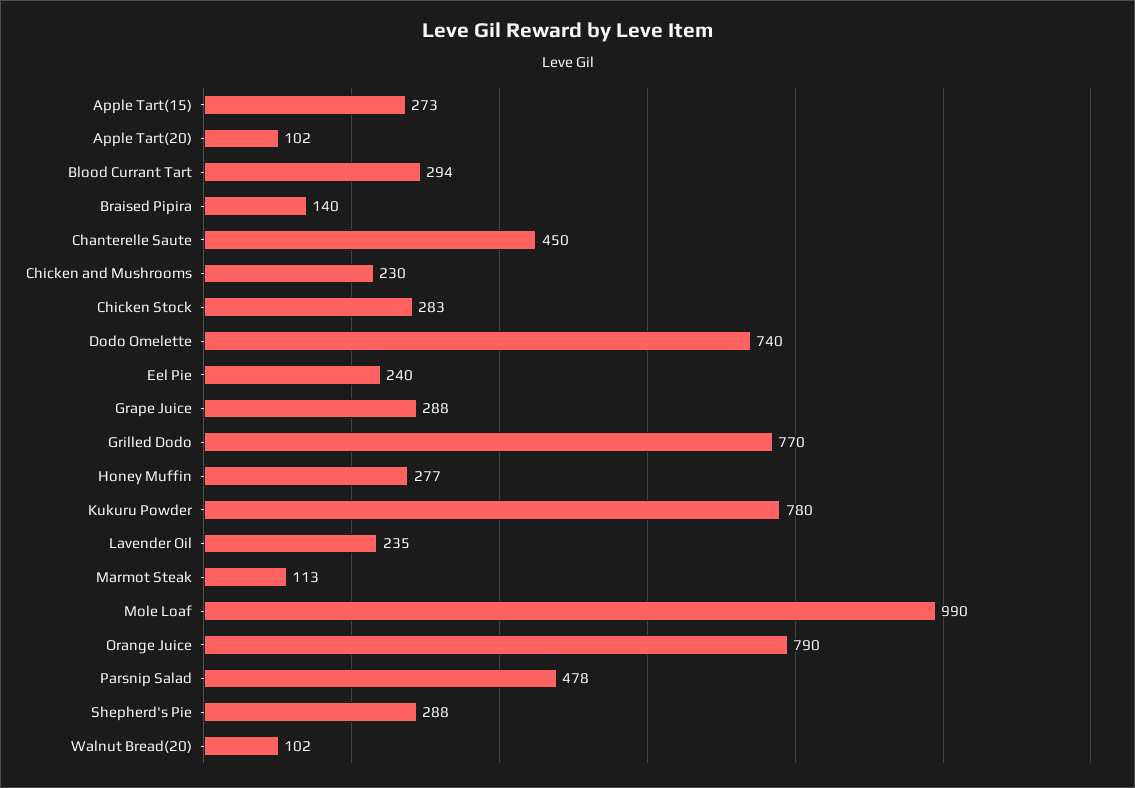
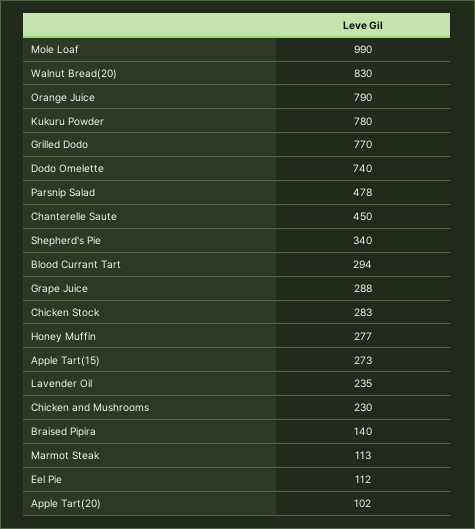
  {
    "Apple Tart(15)": 273,
    "Apple Tart(20)": 102,
    "Blood Currant Tart": 294,
    "Braised Pipira": 140,
    "Chanterelle Saute": 450,
    "Chicken and Mushrooms": 230,
    "Chicken Stock": 283,
    "Dodo Omelette": 740,
-   "Eel Pie": 240,
+   "Eel Pie": 112,
    "Grape Juice": 288,
    "Grilled Dodo": 770,
    "Honey Muffin": 277,
    "Kukuru Powder": 780,
    "Lavender Oil": 235,
    "Marmot Steak": 113,
    "Mole Loaf": 990,
    "Orange Juice": 790,
    "Parsnip Salad": 478,
-   "Shepherd's Pie": 288,
+   "Shepherd's Pie": 340,
-   "Walnut Bread(20)": 102
+   "Walnut Bread(20)": 830
  }

